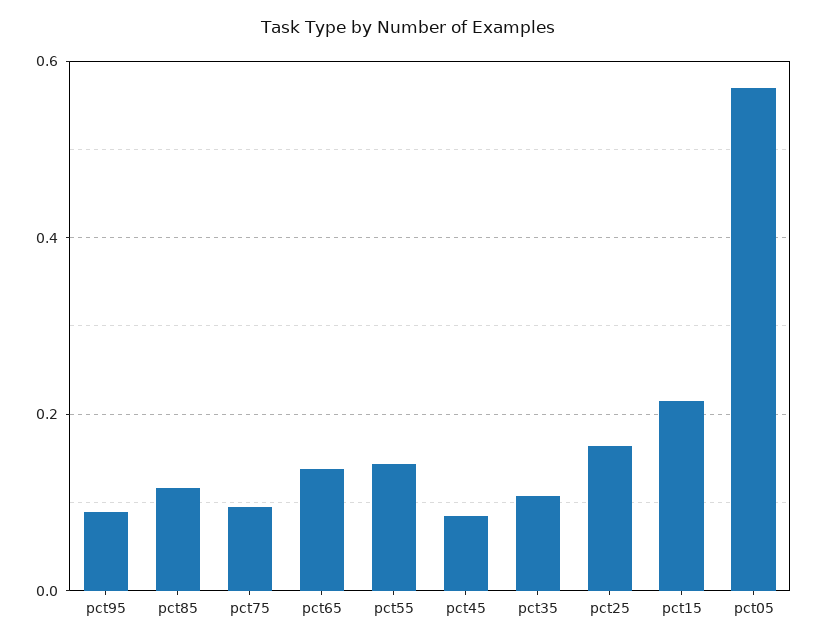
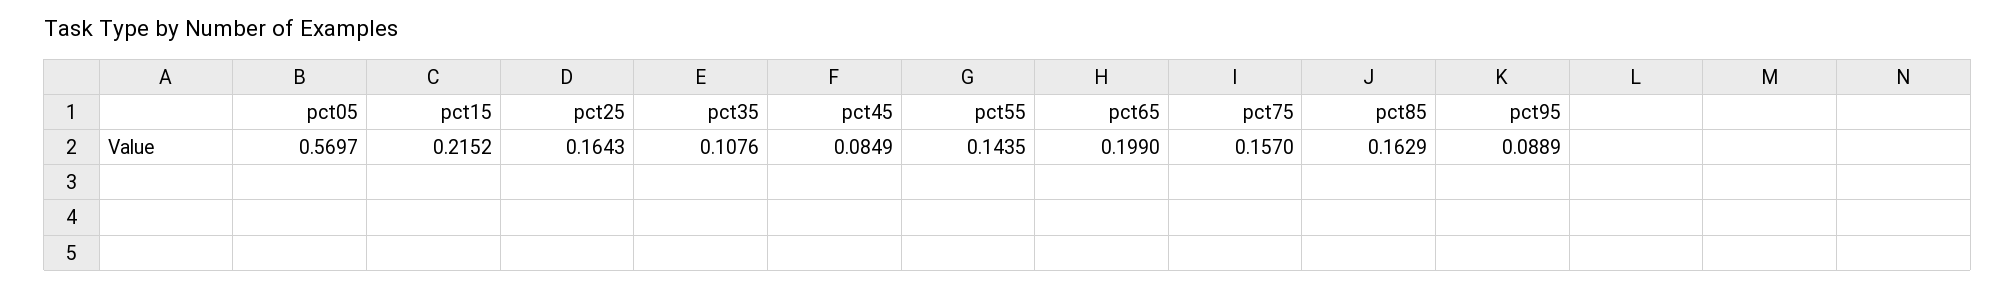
  {
    "pct95": 0.0889,
-   "pct85": 0.12,
+   "pct85": 0.1629,
-   "pct75": 0.1,
+   "pct75": 0.157,
-   "pct65": 0.14,
+   "pct65": 0.199,
    "pct55": 0.1435,
    "pct45": 0.0849,
    "pct35": 0.1076,
    "pct25": 0.1643,
    "pct15": 0.2152,
    "pct05": 0.5697
  }

